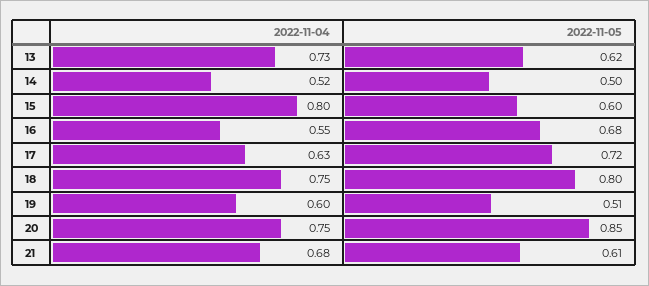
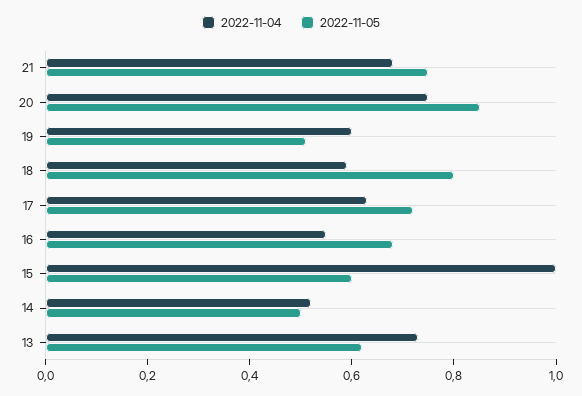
  {
    "2022-11-04": {
      "13": 0.73,
      "14": 0.52,
-     "15": 0.8,
+     "15": 1,
      "16": 0.55,
      "17": 0.63,
-     "18": 0.75,
+     "18": 0.6,
      "19": 0.6,
      "20": 0.75,
      "21": 0.68
    },
    "2022-11-05": {
      "13": 0.62,
      "14": 0.5,
      "15": 0.6,
      "16": 0.68,
      "17": 0.72,
      "18": 0.8,
      "19": 0.51,
      "20": 0.85,
-     "21": 0.61
+     "21": 0.75
    }
  }

